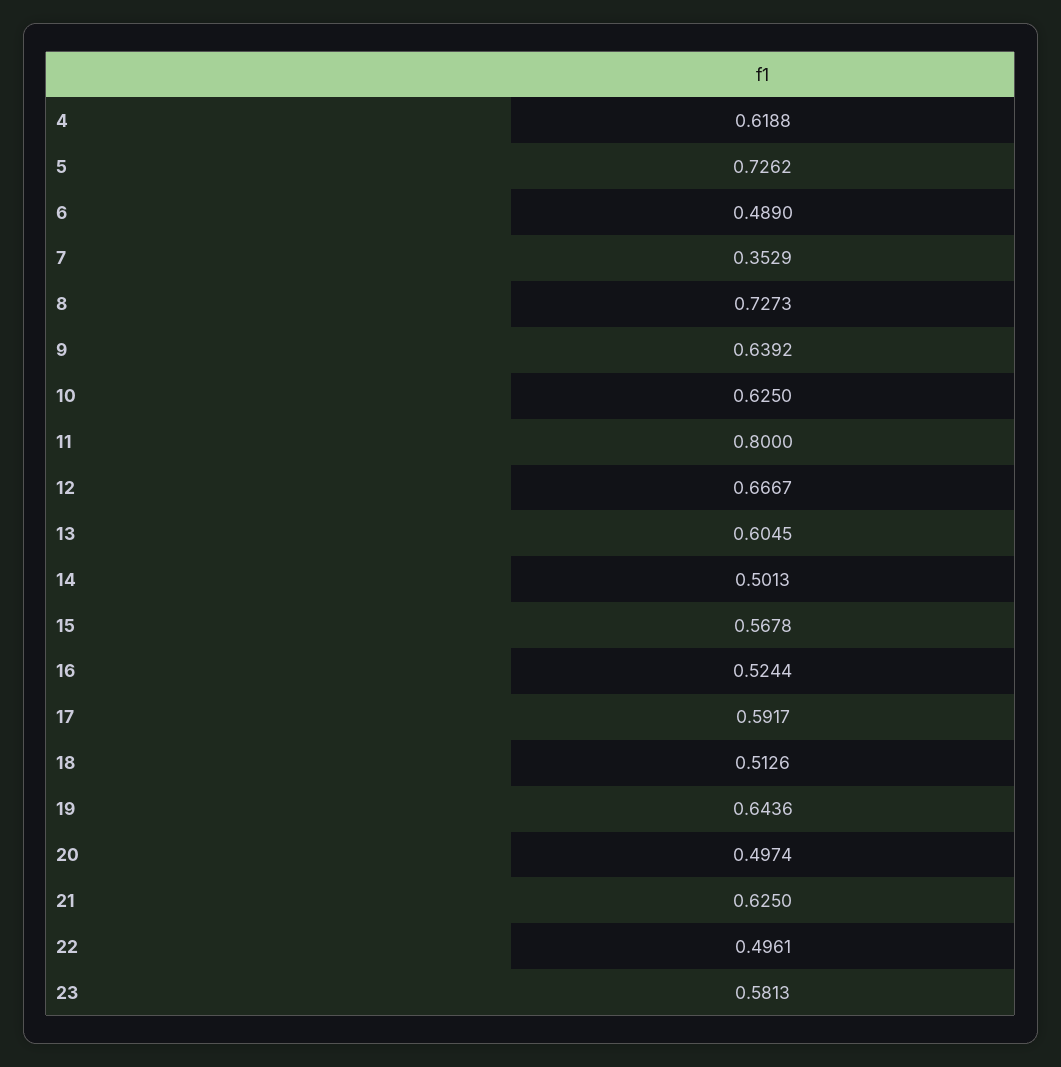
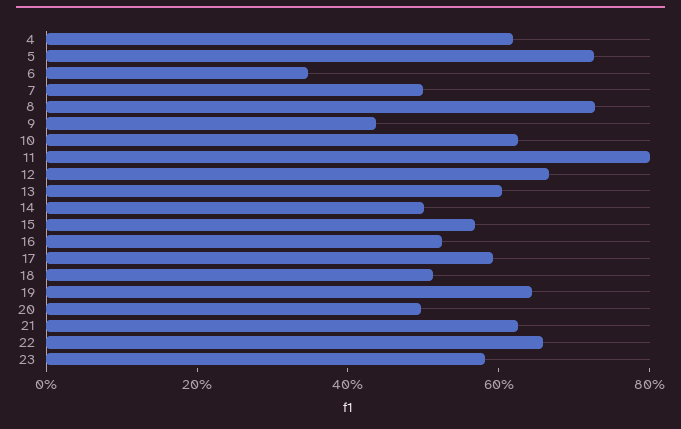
  {
    "4": 0.6188,
    "5": 0.7262,
-   "6": 0.489,
+   "6": 0.35,
-   "7": 0.3529,
+   "7": 0.5,
    "8": 0.7273,
-   "9": 0.6392,
+   "9": 0.45,
    "10": 0.625,
    "11": 0.8,
    "12": 0.6667,
    "13": 0.6045,
    "14": 0.5013,
    "15": 0.5678,
    "16": 0.5244,
    "17": 0.5917,
    "18": 0.5126,
    "19": 0.6436,
    "20": 0.4974,
    "21": 0.625,
-   "22": 0.4961,
+   "22": 0.65,
    "23": 0.5813
  }

